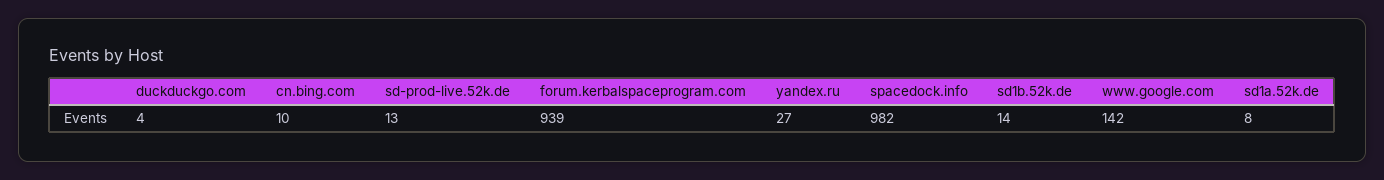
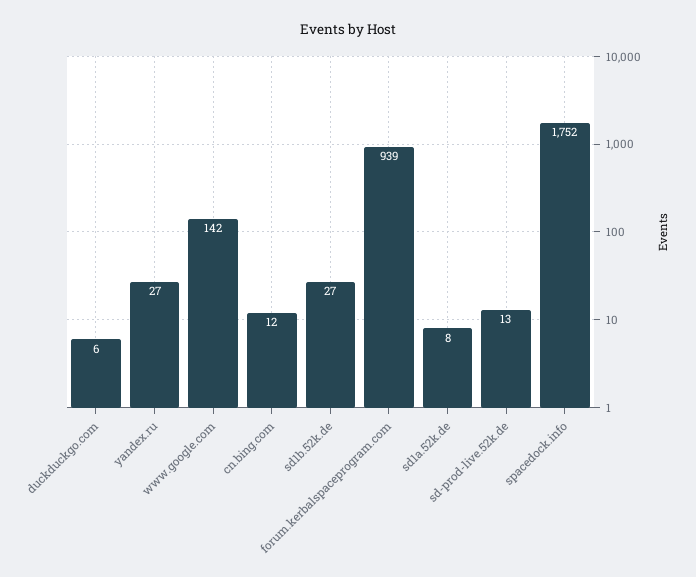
  {
-   "duckduckgo.com": 4,
+   "duckduckgo.com": 6,
-   "cn.bing.com": 10,
+   "cn.bing.com": 12,
    "sd-prod-live.52k.de": 13,
    "forum.kerbalspaceprogram.com": 939,
    "yandex.ru": 27,
-   "spacedock.info": 982,
+   "spacedock.info": 1752,
-   "sd1b.52k.de": 14,
+   "sd1b.52k.de": 27,
    "www.google.com": 142,
    "sd1a.52k.de": 8
  }

